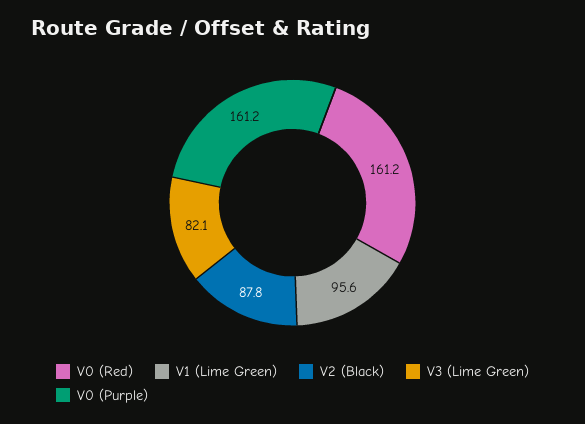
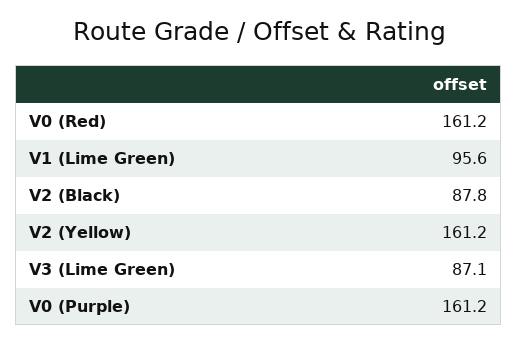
  {
    "V0 (Red)": 161.2,
    "V1 (Lime Green)": 95.6,
    "V2 (Black)": 87.8,
-   "V3 (Lime Green)": 82.1,
+   "V3 (Lime Green)": 87.1,
-   "V0 (Purple)": 161.2
+   "V0 (Purple)": 161.2,
+   "V2 (Yellow)": 161.2
  }

